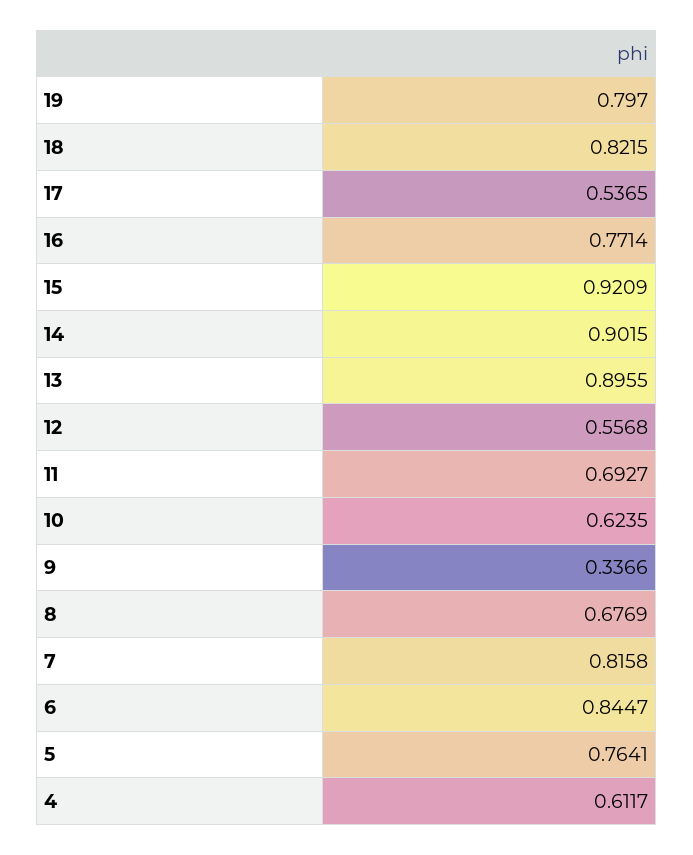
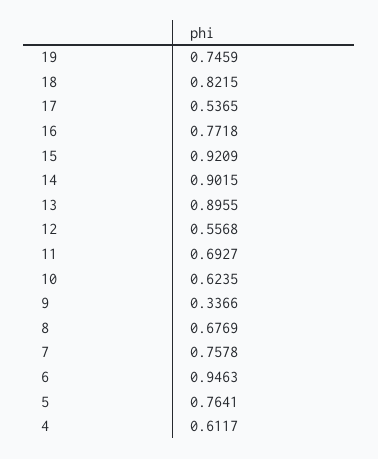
  {
-   "19": 0.797,
+   "19": 0.7459,
    "18": 0.8215,
    "17": 0.5365,
-   "16": 0.7714,
+   "16": 0.7718,
    "15": 0.9209,
    "14": 0.9015,
    "13": 0.8955,
    "12": 0.5568,
    "11": 0.6927,
    "10": 0.6235,
    "9": 0.3366,
    "8": 0.6769,
-   "7": 0.8158,
+   "7": 0.7578,
-   "6": 0.8447,
+   "6": 0.9463,
    "5": 0.7641,
    "4": 0.6117
  }

